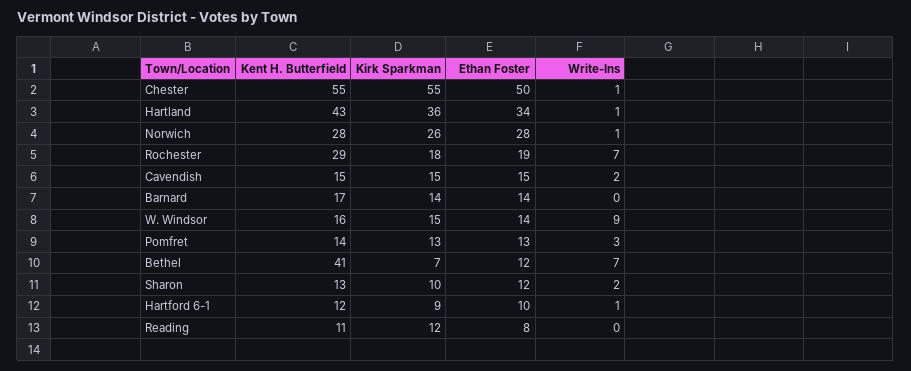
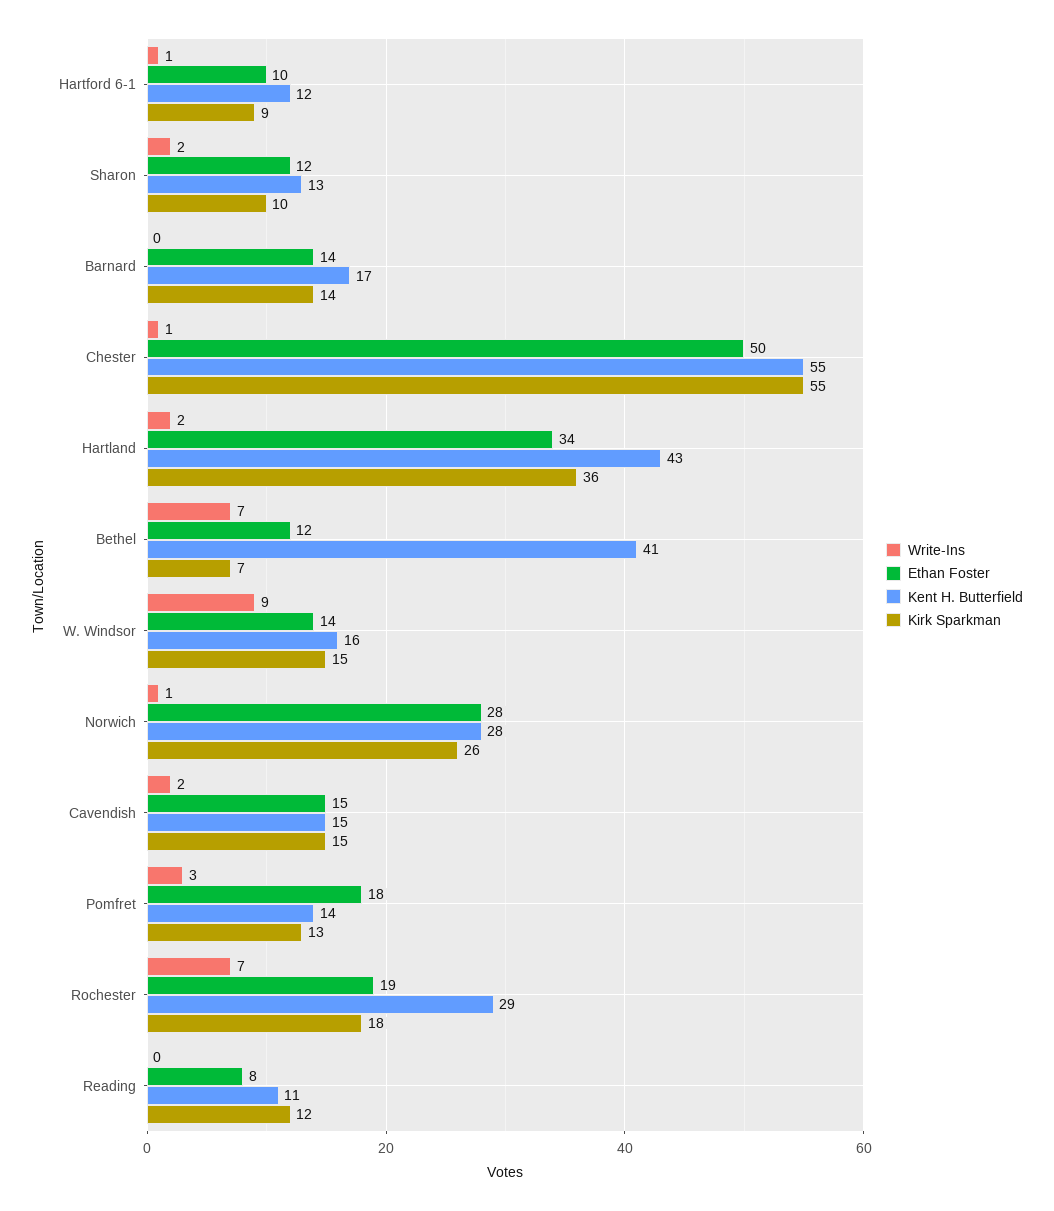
  {
    "Kent H. Butterfield": {
      "Chester": 55,
      "Hartland": 43,
      "Norwich": 28,
      "Rochester": 29,
      "Cavendish": 15,
      "Barnard": 17,
      "W. Windsor": 16,
      "Pomfret": 14,
      "Bethel": 41,
      "Sharon": 13,
      "Hartford 6-1": 12,
      "Reading": 11
    },
    "Kirk Sparkman": {
      "Chester": 55,
      "Hartland": 36,
      "Norwich": 26,
      "Rochester": 18,
      "Cavendish": 15,
      "Barnard": 14,
      "W. Windsor": 15,
      "Pomfret": 13,
      "Bethel": 7,
      "Sharon": 10,
      "Hartford 6-1": 9,
      "Reading": 12
    },
    "Ethan Foster": {
      "Chester": 50,
      "Hartland": 34,
      "Norwich": 28,
      "Rochester": 19,
      "Cavendish": 15,
      "Barnard": 14,
      "W. Windsor": 14,
-     "Pomfret": 13,
+     "Pomfret": 18,
      "Bethel": 12,
      "Sharon": 12,
      "Hartford 6-1": 10,
      "Reading": 8
    },
    "Write-Ins": {
      "Chester": 1,
-     "Hartland": 1,
+     "Hartland": 2,
      "Norwich": 1,
      "Rochester": 7,
      "Cavendish": 2,
      "Barnard": 0,
      "W. Windsor": 9,
      "Pomfret": 3,
      "Bethel": 7,
      "Sharon": 2,
      "Hartford 6-1": 1,
      "Reading": 0
    }
  }

